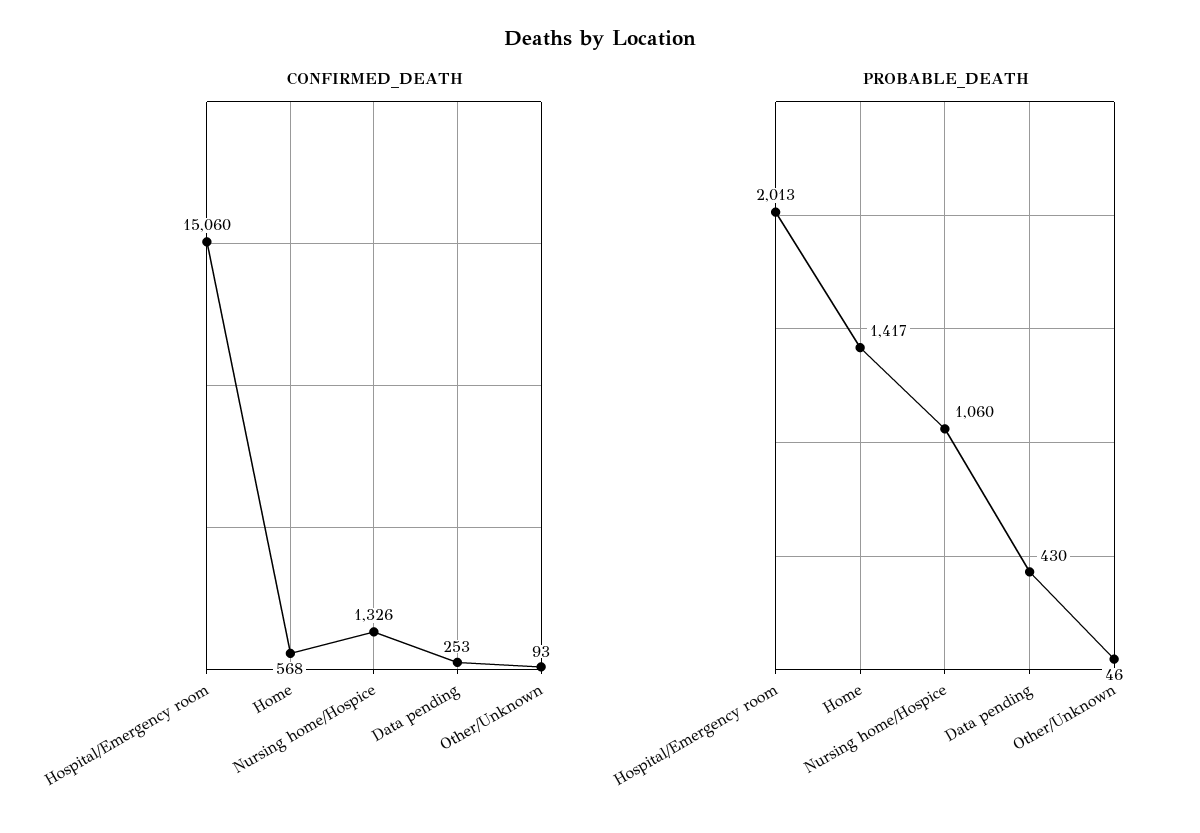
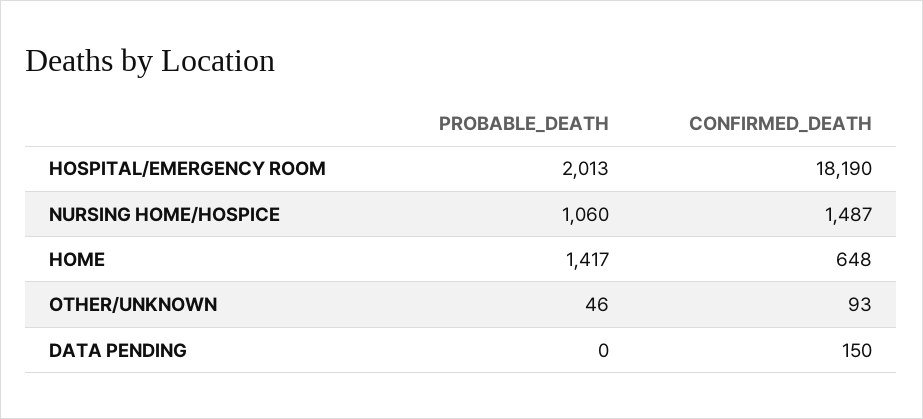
  {
    "CONFIRMED_DEATH": {
-     "Hospital/Emergency room": 15060,
+     "Hospital/Emergency room": 18190,
-     "Home": 568,
+     "Home": 648,
-     "Nursing home/Hospice": 1326,
+     "Nursing home/Hospice": 1487,
-     "Data pending": 253,
+     "Data pending": 150,
      "Other/Unknown": 93
    },
    "PROBABLE_DEATH": {
      "Hospital/Emergency room": 2013,
      "Home": 1417,
      "Nursing home/Hospice": 1060,
-     "Data pending": 430,
+     "Data pending": 0,
      "Other/Unknown": 46
    }
  }

